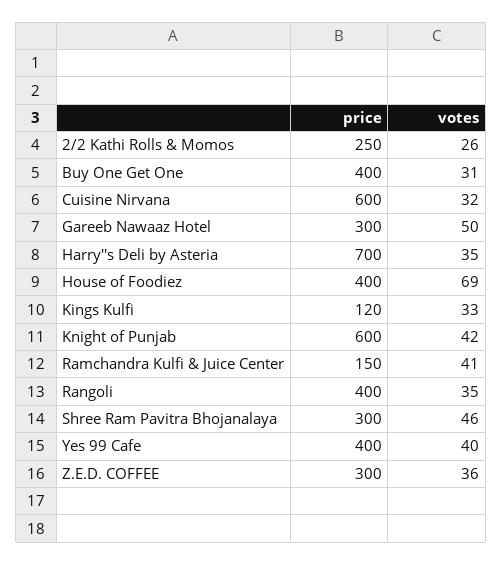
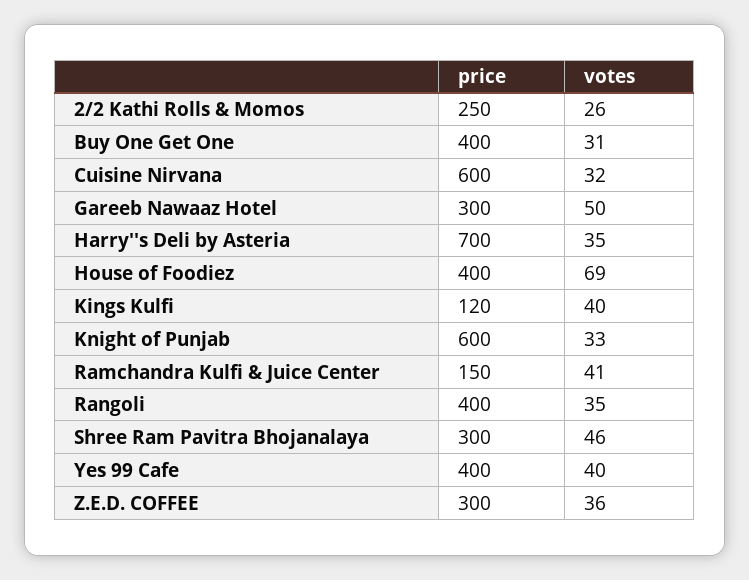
  {
    "price": {
      "2/2 Kathi Rolls & Momos": 250,
      "Buy One Get One": 400,
      "Cuisine Nirvana": 600,
      "Gareeb Nawaaz Hotel": 300,
      "Harry''s Deli by Asteria": 700,
      "House of Foodiez": 400,
      "Kings Kulfi": 120,
      "Knight of Punjab": 600,
      "Ramchandra Kulfi & Juice Center": 150,
      "Rangoli": 400,
      "Shree Ram Pavitra Bhojanalaya": 300,
      "Yes 99 Cafe": 400,
      "Z.E.D. COFFEE": 300
    },
    "votes": {
      "2/2 Kathi Rolls & Momos": 26,
      "Buy One Get One": 31,
      "Cuisine Nirvana": 32,
      "Gareeb Nawaaz Hotel": 50,
      "Harry''s Deli by Asteria": 35,
      "House of Foodiez": 69,
-     "Kings Kulfi": 33,
+     "Kings Kulfi": 40,
-     "Knight of Punjab": 42,
+     "Knight of Punjab": 33,
      "Ramchandra Kulfi & Juice Center": 41,
      "Rangoli": 35,
      "Shree Ram Pavitra Bhojanalaya": 46,
      "Yes 99 Cafe": 40,
      "Z.E.D. COFFEE": 36
    }
  }

